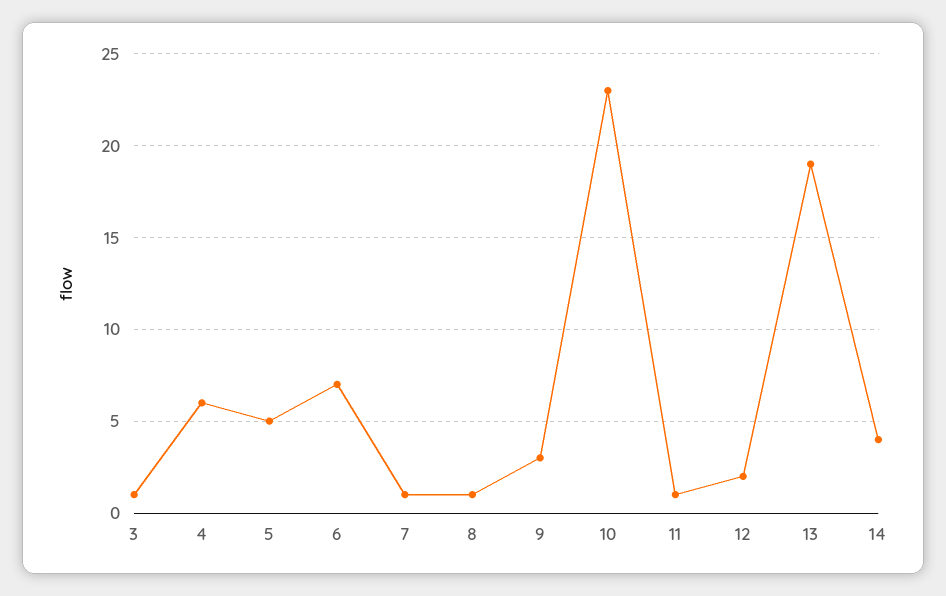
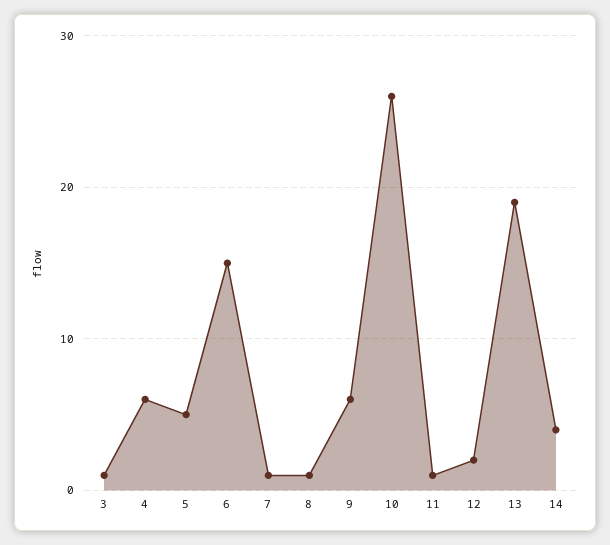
  {
    "3": 1,
    "4": 6,
    "5": 5,
-   "6": 7,
+   "6": 15,
    "7": 1,
    "8": 1,
-   "9": 3,
+   "9": 6,
-   "10": 23,
+   "10": 26,
    "11": 1,
    "12": 2,
    "13": 19,
    "14": 4
  }

